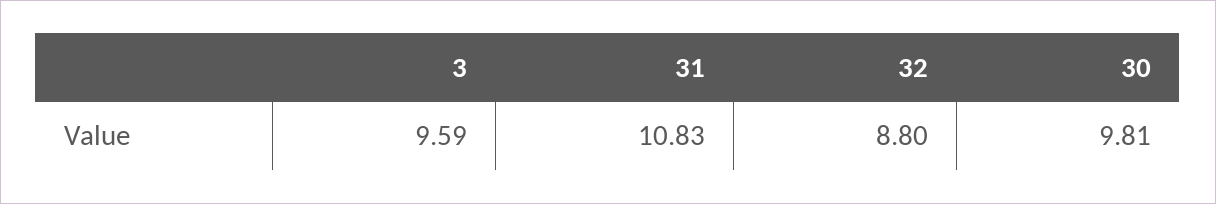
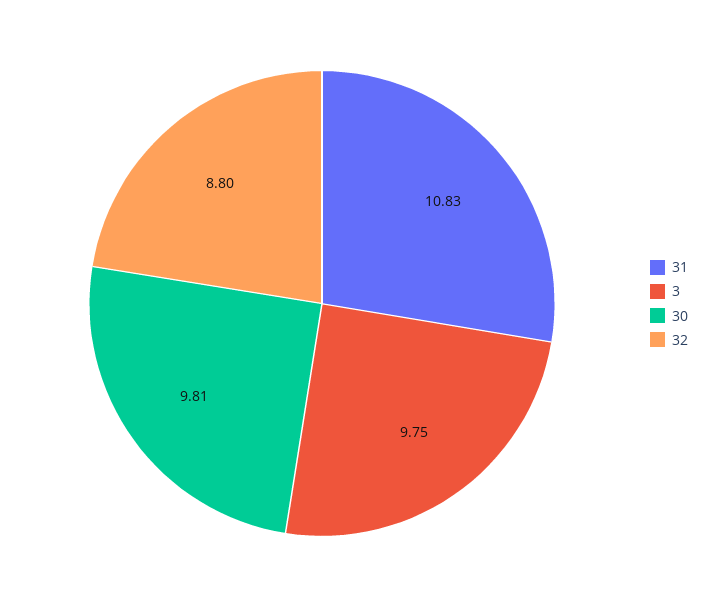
  {
-   "3": 9.59,
+   "3": 9.75,
    "31": 10.83,
    "32": 8.8,
    "30": 9.81
  }

